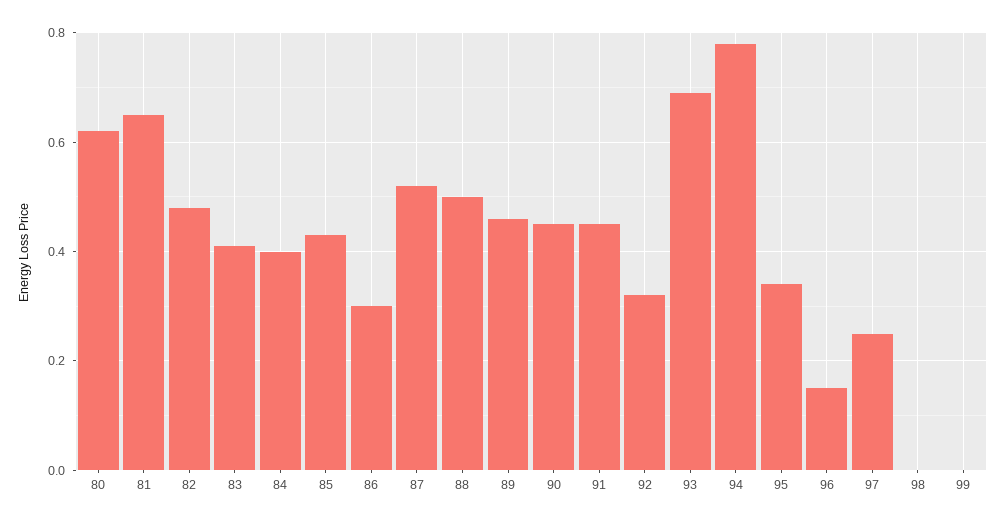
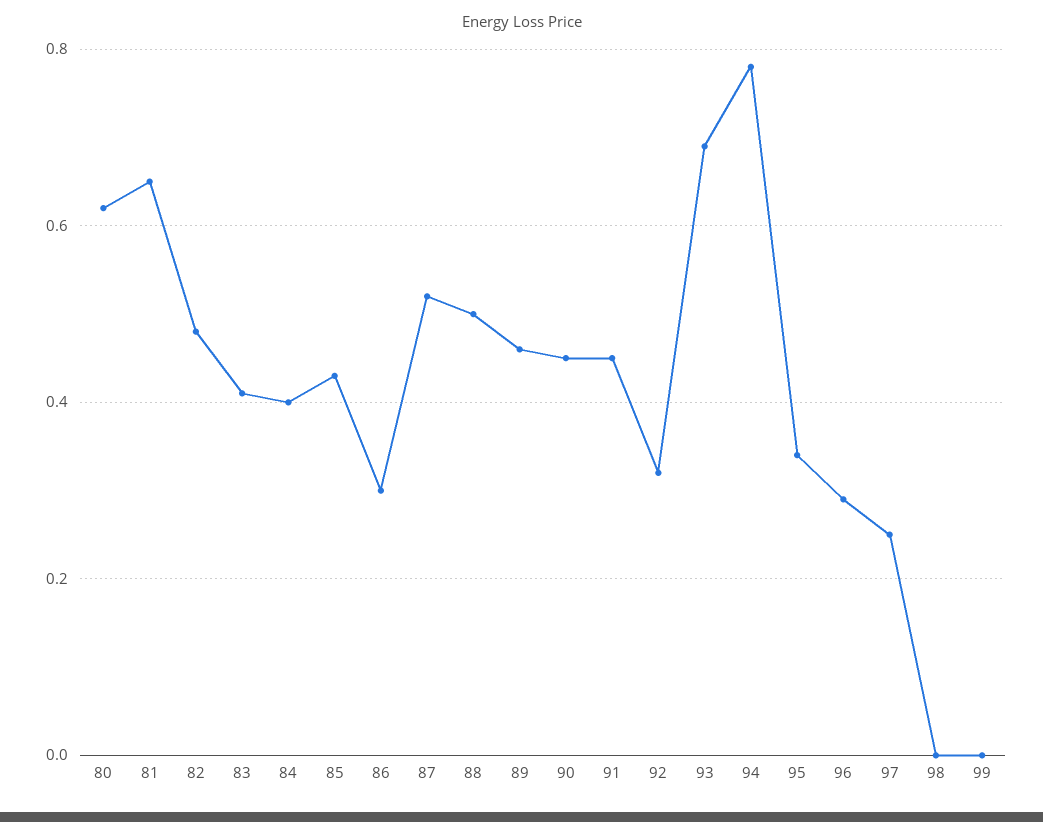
  {
    "80": 0.6,
    "81": 0.65,
    "82": 0.5,
    "83": 0.4,
    "84": 0.4,
    "85": 0.45,
    "86": 0.3,
    "87": 0.5,
    "88": 0.5,
    "89": 0.45,
    "90": 0.45,
    "91": 0.45,
    "92": 0.3,
    "93": 0.7,
    "94": 0.8,
    "95": 0.35,
-   "96": 0.15,
+   "96": 0.3,
    "97": 0.25,
    "98": 0,
    "99": 0
  }

